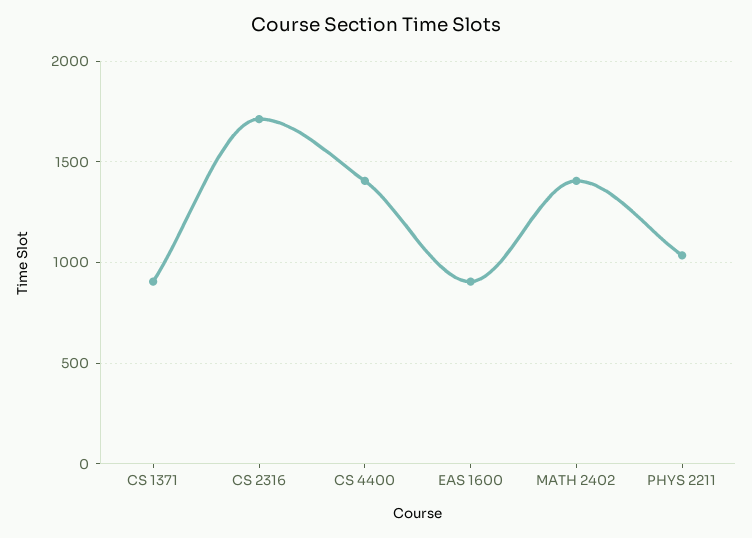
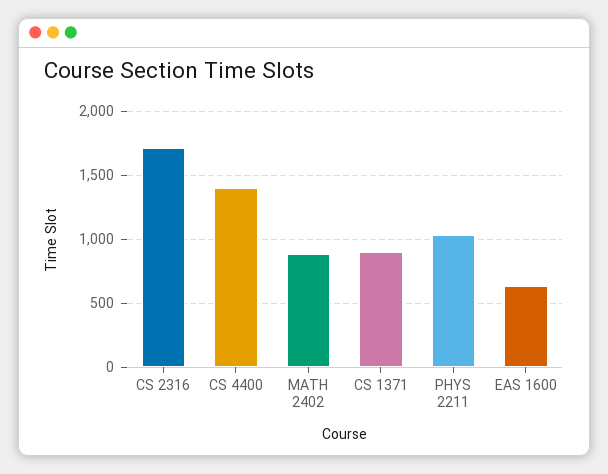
  {
    "CS 1371": 900,
    "CS 2316": 1700,
    "CS 4400": 1400,
-   "EAS 1600": 900,
+   "EAS 1600": 650,
-   "MATH 2402": 1400,
+   "MATH 2402": 900,
    "PHYS 2211": 1050
  }

